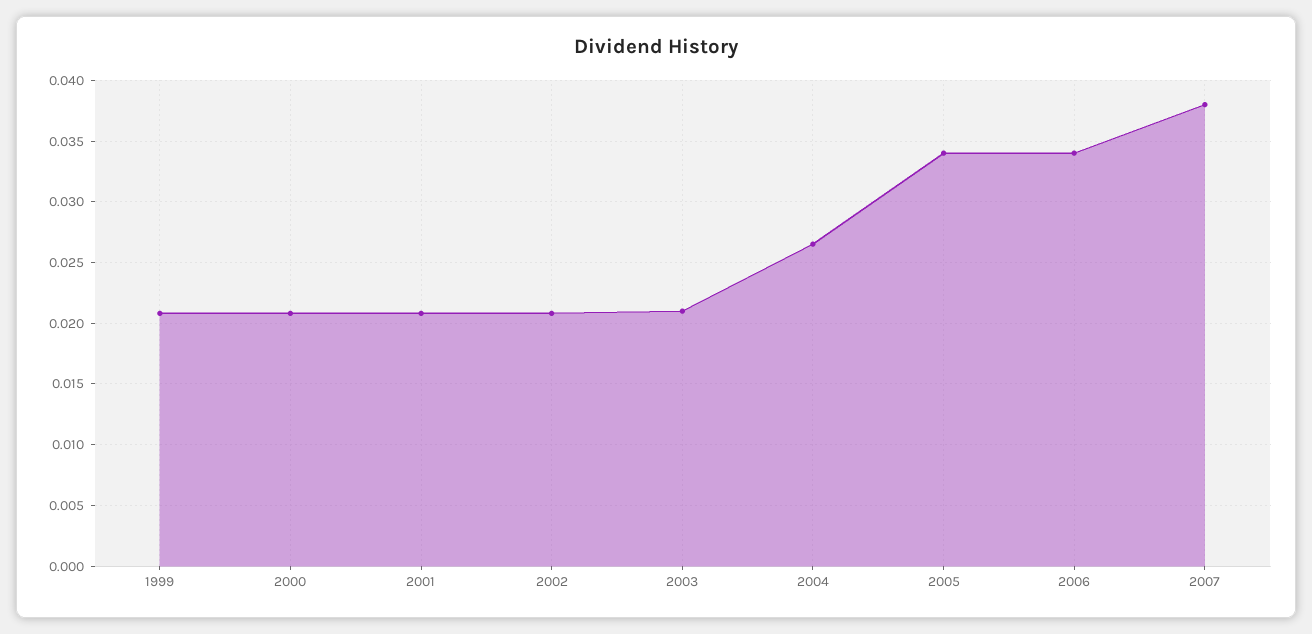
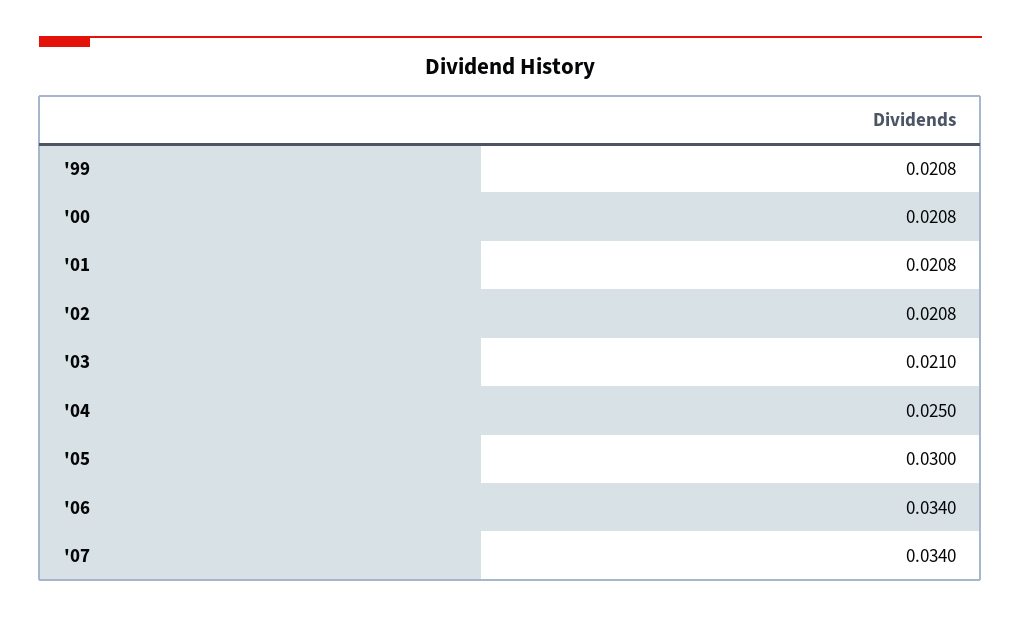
  {
    "1999": 0.0208,
    "2000": 0.0208,
    "2001": 0.0208,
    "2002": 0.0208,
    "2003": 0.021,
-   "2004": 0.0265,
+   "2004": 0.025,
-   "2005": 0.034,
+   "2005": 0.03,
    "2006": 0.034,
-   "2007": 0.038
+   "2007": 0.034
  }

